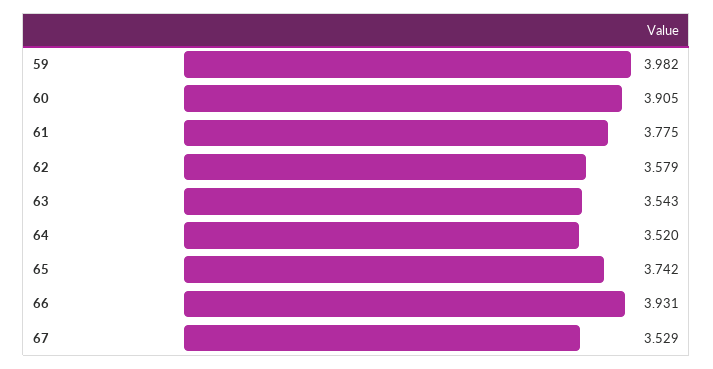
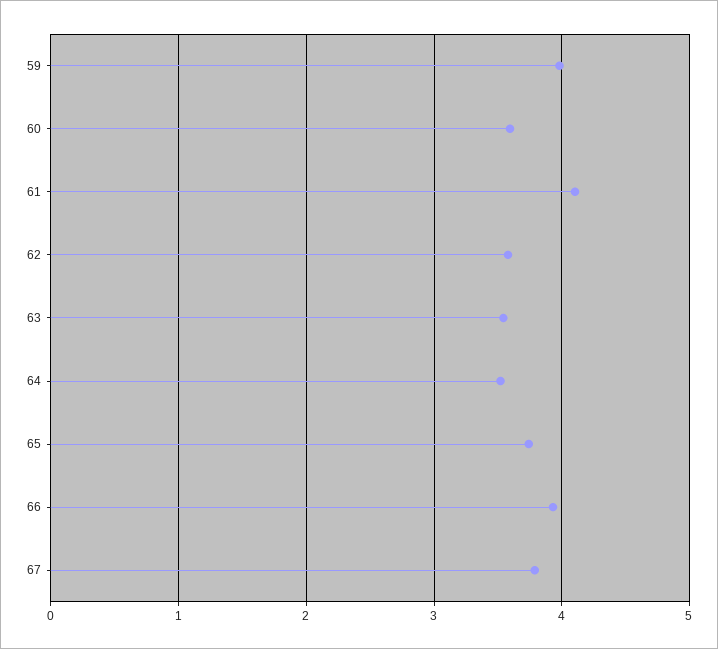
  {
    "59": 3.982,
-   "60": 3.905,
+   "60": 3.6,
-   "61": 3.775,
+   "61": 4.1,
    "62": 3.579,
    "63": 3.543,
    "64": 3.52,
    "65": 3.742,
    "66": 3.931,
-   "67": 3.529
+   "67": 3.8
  }

